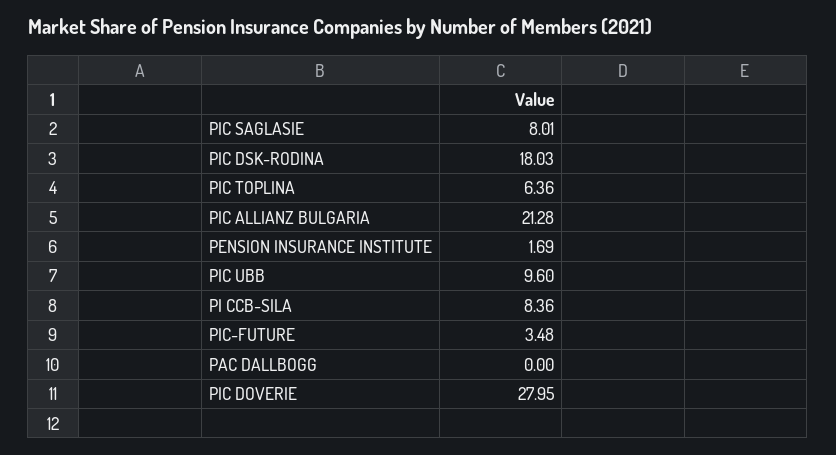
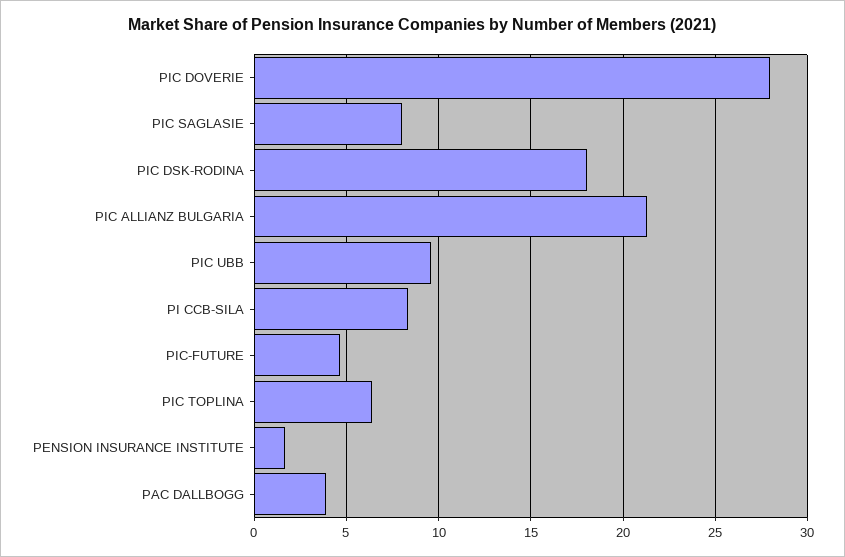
  {
    "PIC SAGLASIE": 8.01,
    "PIC DSK-RODINA": 18.03,
    "PIC TOPLINA": 6.36,
    "PIC ALLIANZ BULGARIA": 21.28,
    "PENSION INSURANCE INSTITUTE": 1.69,
    "PIC UBB": 9.6,
    "PI CCB-SILA": 8.36,
-   "PIC-FUTURE": 3.48,
+   "PIC-FUTURE": 4.5,
-   "PAC DALLBOGG": 0,
+   "PAC DALLBOGG": 4,
    "PIC DOVERIE": 27.95
  }

